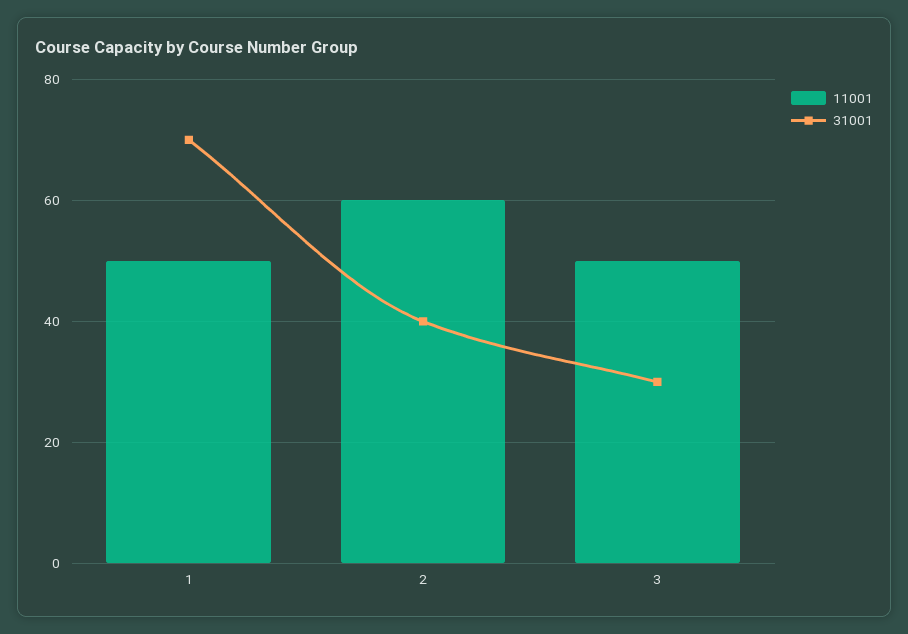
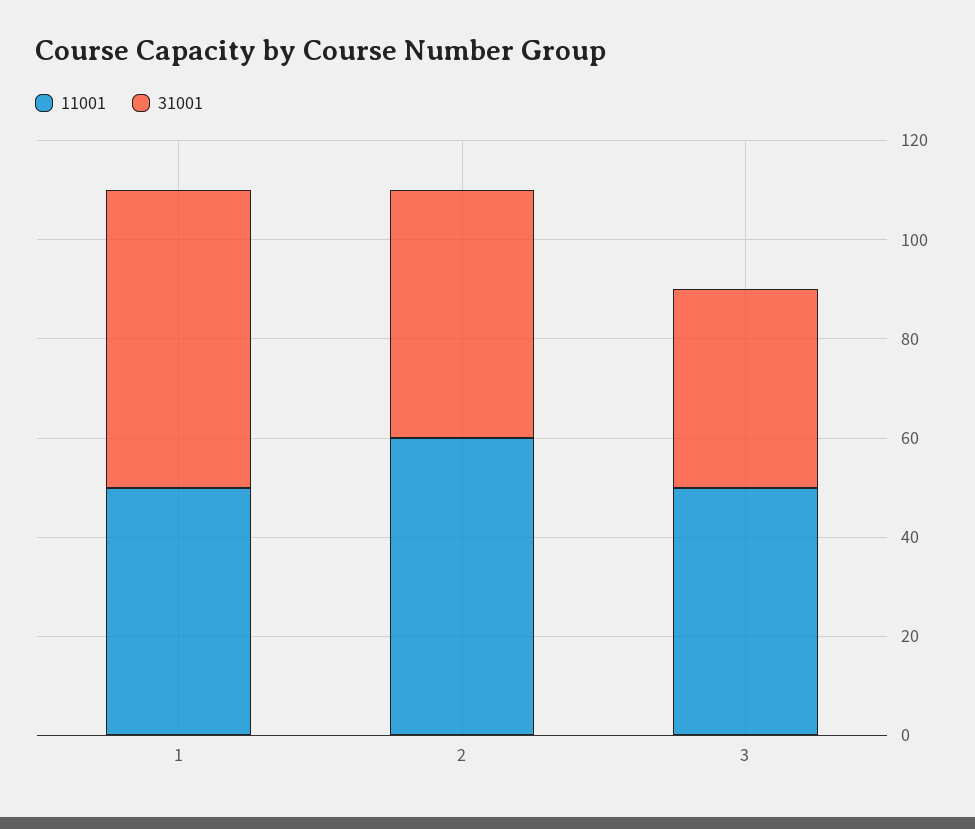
  {
    "11001": {
      "1": 50,
      "2": 60,
      "3": 50
    },
    "31001": {
-     "1": 70,
+     "1": 60,
-     "2": 40,
+     "2": 50,
-     "3": 30
+     "3": 40
    }
  }

